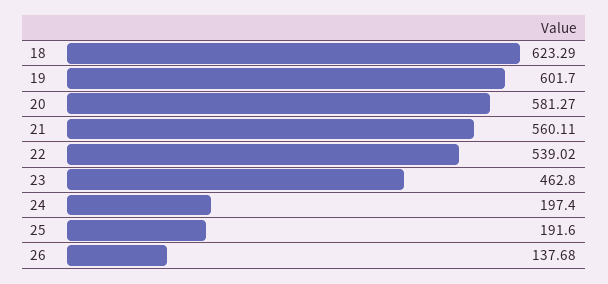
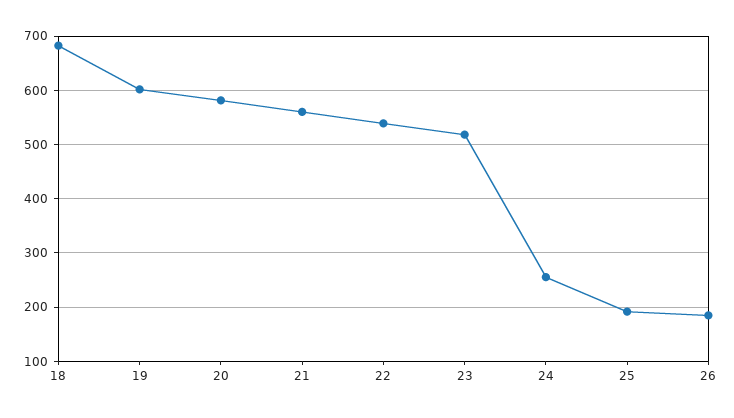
  {
-   "18": 623.29,
+   "18": 680,
    "19": 601.7,
    "20": 581.27,
    "21": 560.11,
    "22": 539.02,
-   "23": 462.8,
+   "23": 520,
-   "24": 197.4,
+   "24": 260,
    "25": 191.6,
-   "26": 137.68
+   "26": 180
  }

